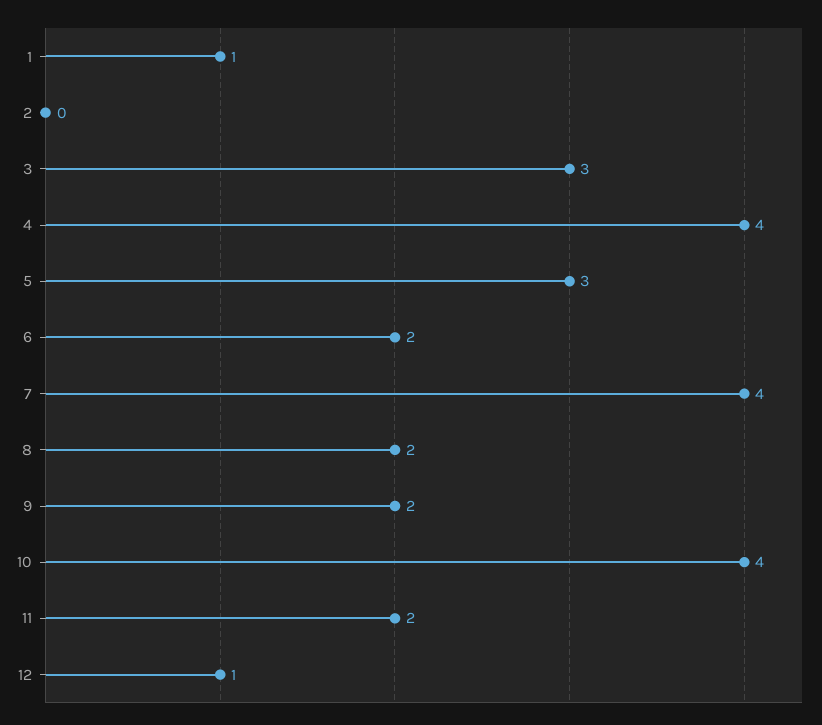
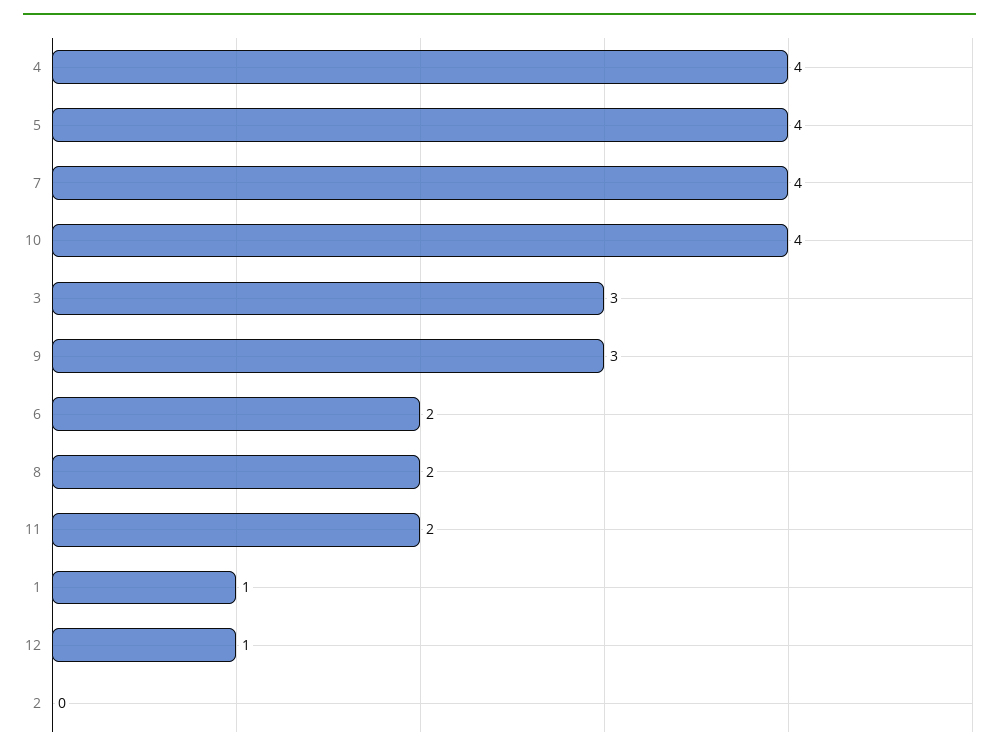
  {
    "1": 1,
    "2": 0,
    "3": 3,
    "4": 4,
-   "5": 3,
+   "5": 4,
    "6": 2,
    "7": 4,
    "8": 2,
-   "9": 2,
+   "9": 3,
    "10": 4,
    "11": 2,
    "12": 1
  }

